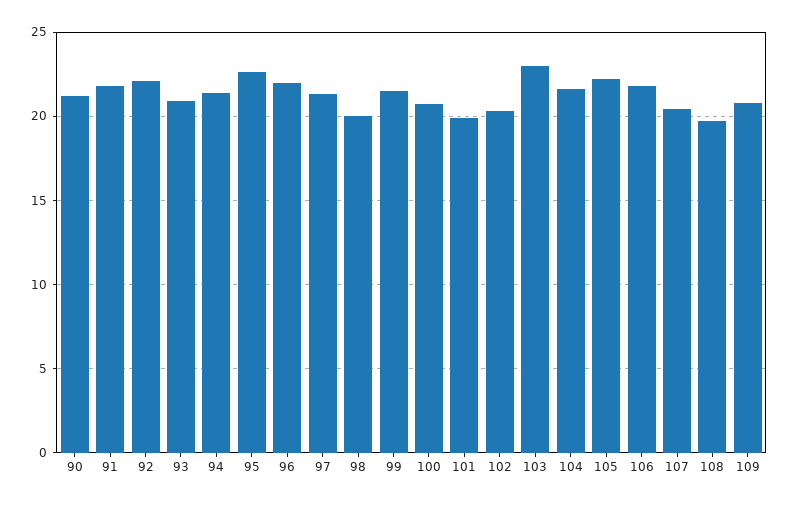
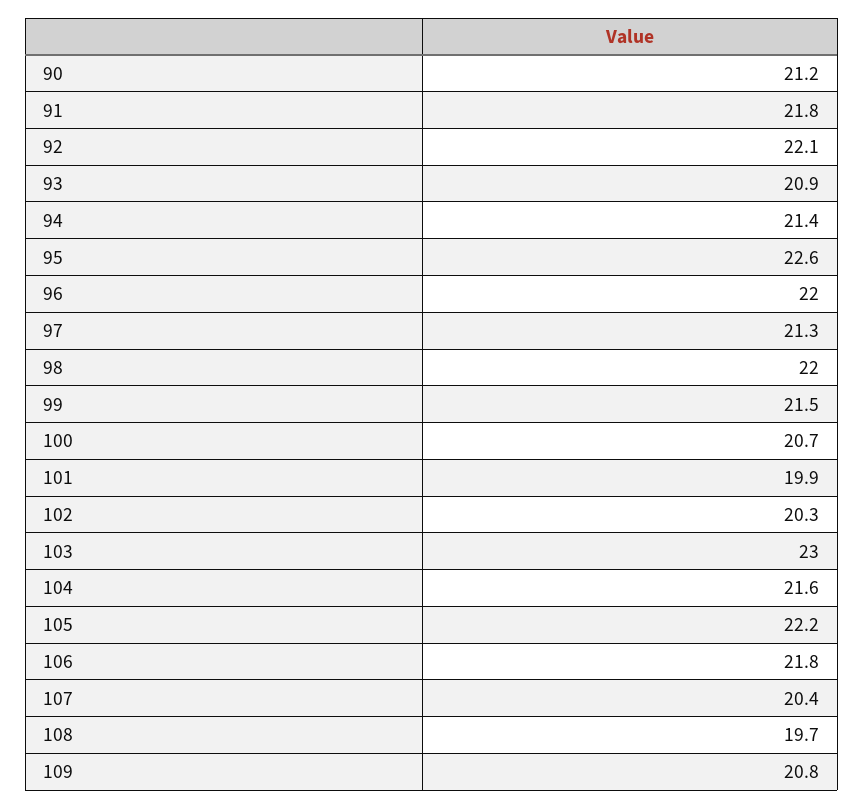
  {
    "90": 21.2,
    "91": 21.8,
    "92": 22.1,
    "93": 20.9,
    "94": 21.4,
    "95": 22.6,
    "96": 22,
    "97": 21.3,
-   "98": 20,
+   "98": 22,
    "99": 21.5,
    "100": 20.7,
    "101": 19.9,
    "102": 20.3,
    "103": 23,
    "104": 21.6,
    "105": 22.2,
    "106": 21.8,
    "107": 20.4,
    "108": 19.7,
    "109": 20.8
  }

